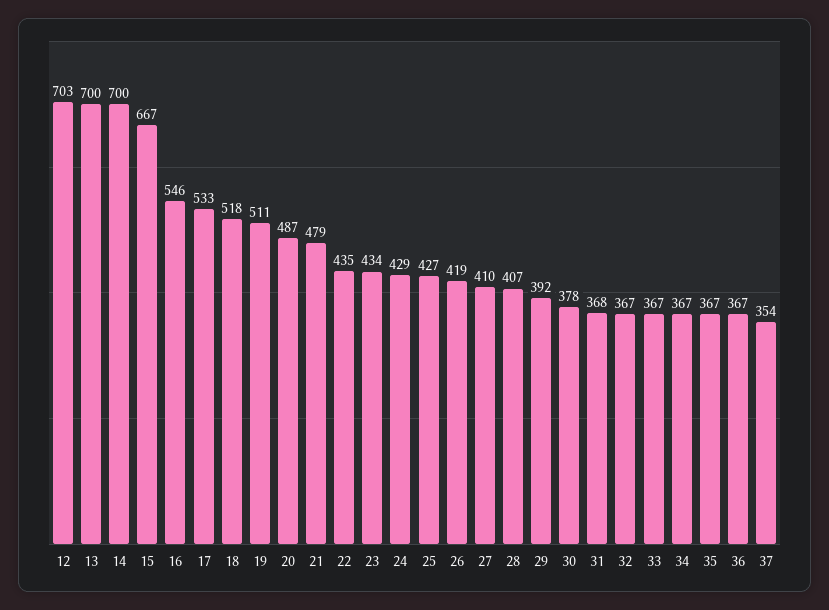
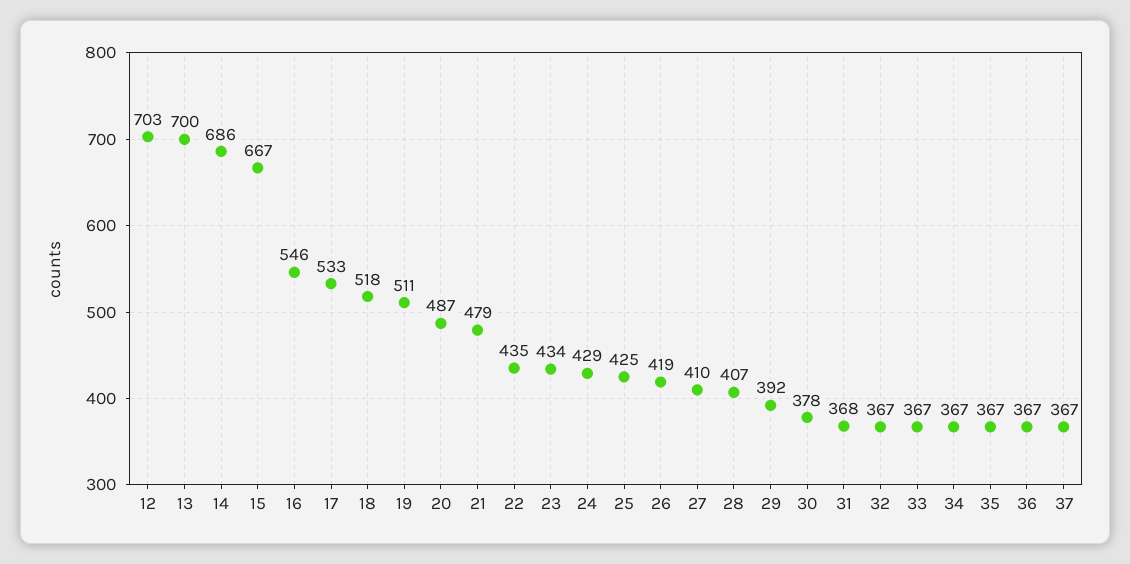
  {
    "12": 703,
    "13": 700,
-   "14": 700,
+   "14": 686,
    "15": 667,
    "16": 546,
    "17": 533,
    "18": 518,
    "19": 511,
    "20": 487,
    "21": 479,
    "22": 435,
    "23": 434,
    "24": 429,
-   "25": 427,
+   "25": 425,
    "26": 419,
    "27": 410,
    "28": 407,
    "29": 392,
    "30": 378,
    "31": 368,
    "32": 367,
    "33": 367,
    "34": 367,
    "35": 367,
    "36": 367,
-   "37": 354
+   "37": 367
  }

